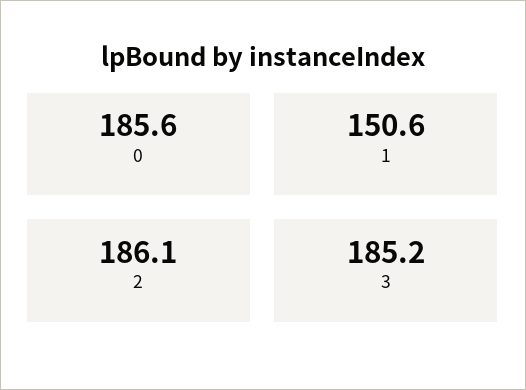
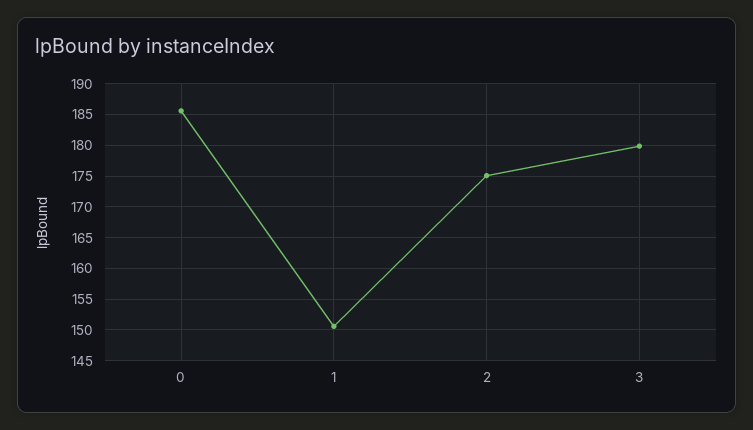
  {
    "0": 185.6,
    "1": 150.6,
-   "2": 186.1,
+   "2": 175,
-   "3": 185.2
+   "3": 180
  }

